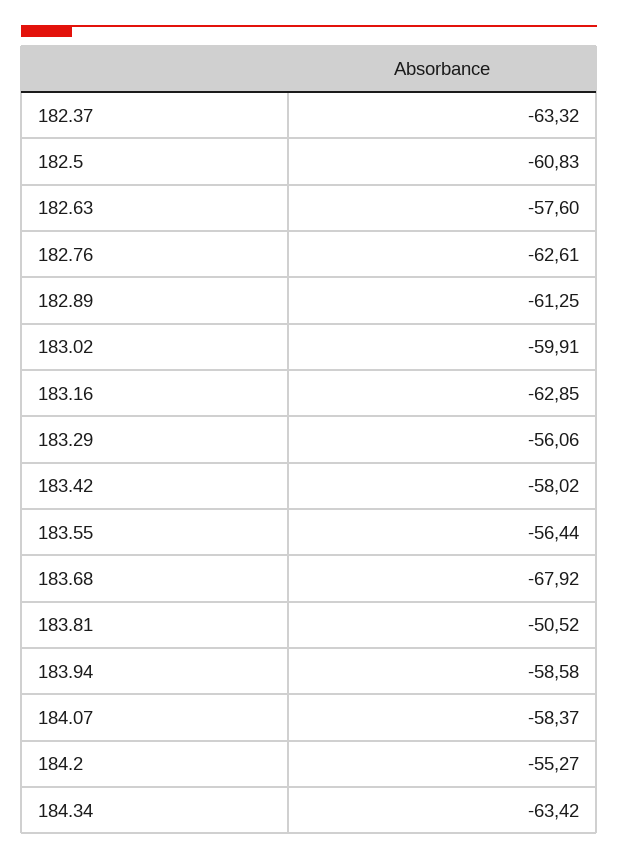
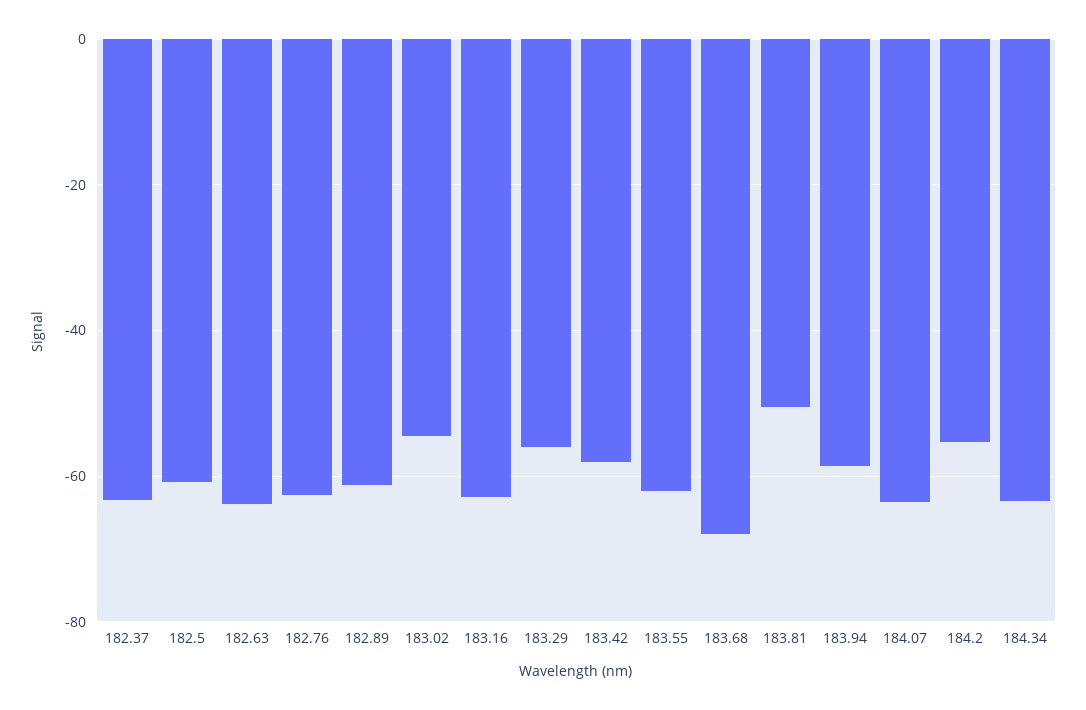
  {
    "182.37": -63.32,
    "182.5": -60.83,
-   "182.63": -57.6,
+   "182.63": -64,
    "182.76": -62.61,
    "182.89": -61.25,
-   "183.02": -59.91,
+   "183.02": -54,
    "183.16": -62.85,
    "183.29": -56.06,
    "183.42": -58.02,
-   "183.55": -56.44,
+   "183.55": -62,
    "183.68": -67.92,
    "183.81": -50.52,
    "183.94": -58.58,
-   "184.07": -58.37,
+   "184.07": -64,
    "184.2": -55.27,
    "184.34": -63.42
  }

